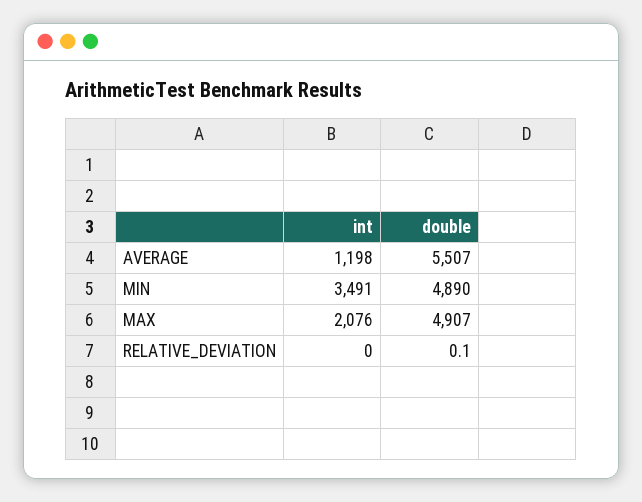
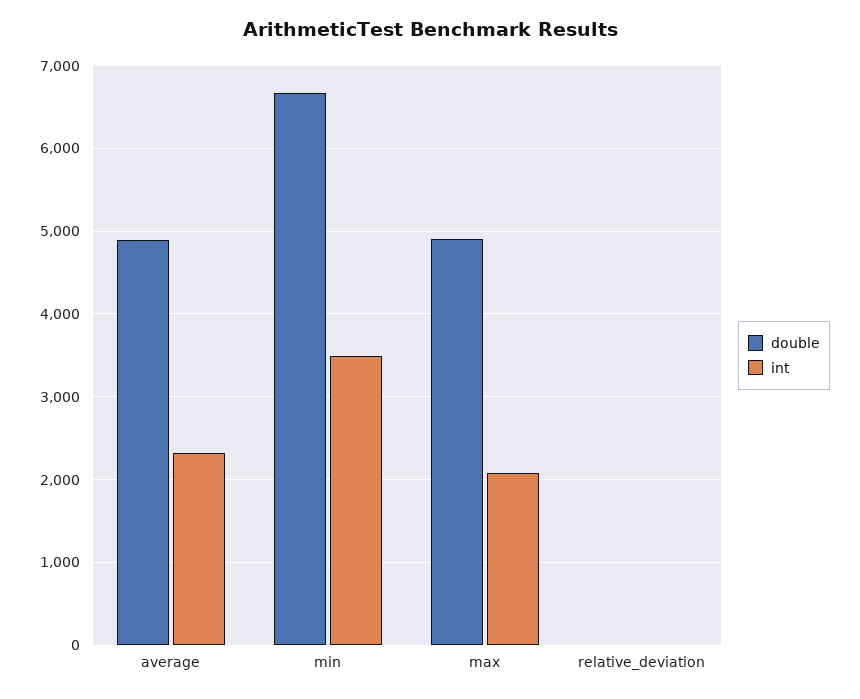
  {
    "int": {
-     "AVERAGE": 1198,
+     "AVERAGE": 2300,
      "MIN": 3491,
      "MAX": 2076,
      "RELATIVE_DEVIATION": 0
    },
    "double": {
-     "AVERAGE": 5507,
+     "AVERAGE": 4900,
-     "MIN": 4890,
+     "MIN": 6700,
      "MAX": 4907,
      "RELATIVE_DEVIATION": 0.1
    }
  }

